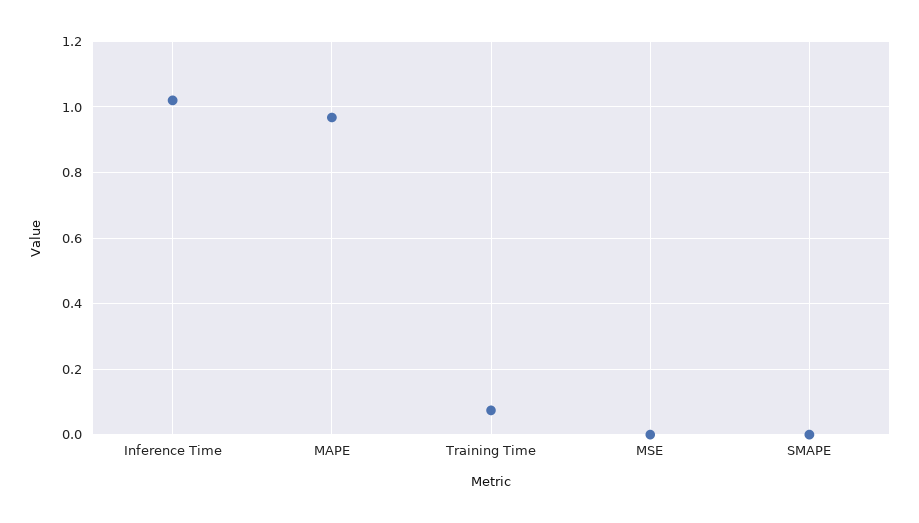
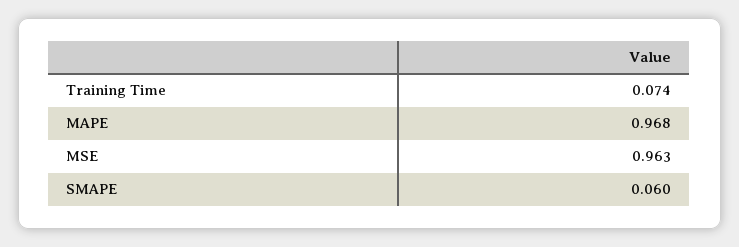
  {
-   "Inference Time": 1.02,
    "MAPE": 0.968,
    "Training Time": 0.074,
-   "MSE": 0,
+   "MSE": 0.963,
-   "SMAPE": 0
+   "SMAPE": 0.06
  }

